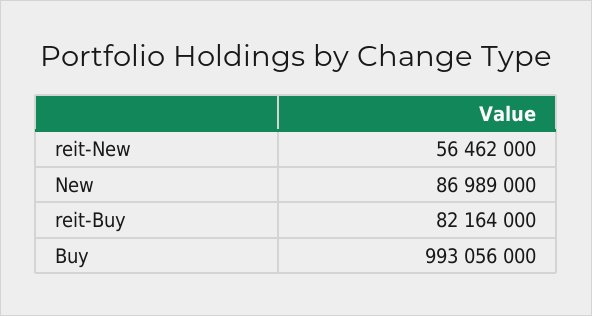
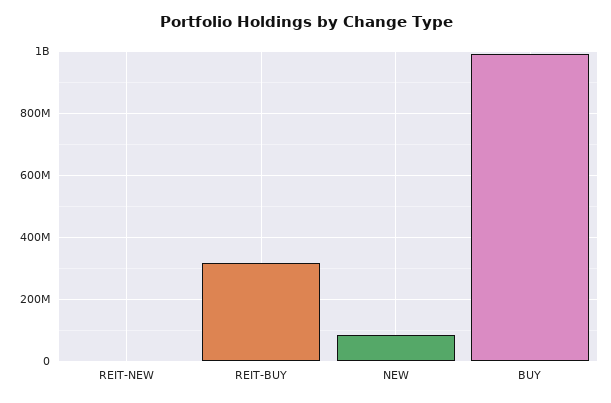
  {
-   "reit-New": 56462000,
+   "reit-New": 0,
    "New": 86989000,
-   "reit-Buy": 82164000,
+   "reit-Buy": 320000000,
    "Buy": 993056000
  }

